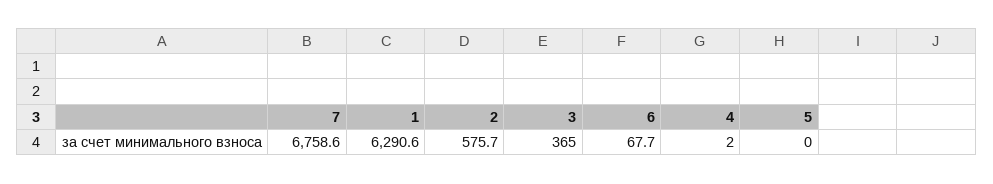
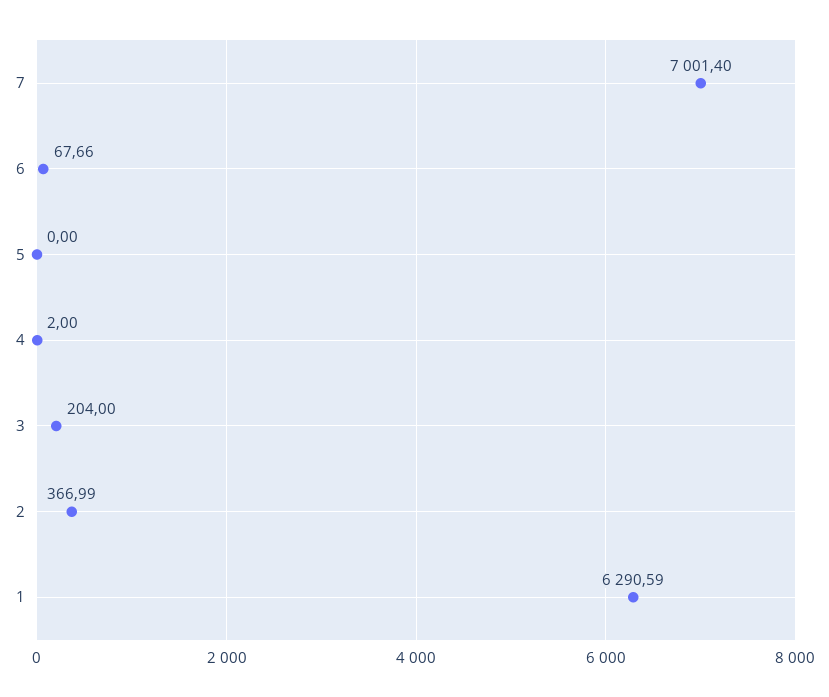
  {
-   "7": 6758.6,
+   "7": 7001.4,
    "1": 6290.59,
-   "2": 575.7,
+   "2": 366.99,
-   "3": 365,
+   "3": 204,
    "6": 67.66,
    "4": 2,
    "5": 0
  }

